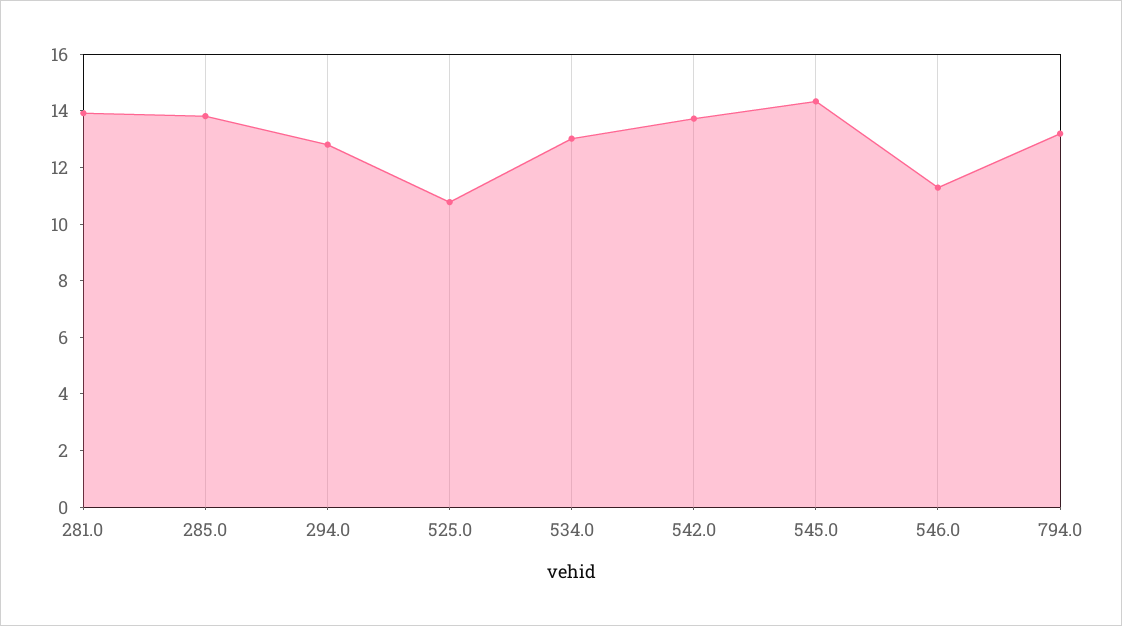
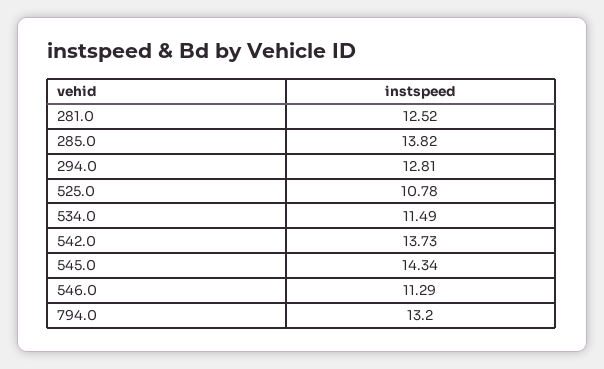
  {
-   "281.0": 14,
+   "281.0": 12.52,
    "285.0": 13.82,
    "294.0": 12.81,
    "525.0": 10.78,
-   "534.0": 13,
+   "534.0": 11.49,
    "542.0": 13.73,
    "545.0": 14.34,
    "546.0": 11.29,
    "794.0": 13.2
  }

